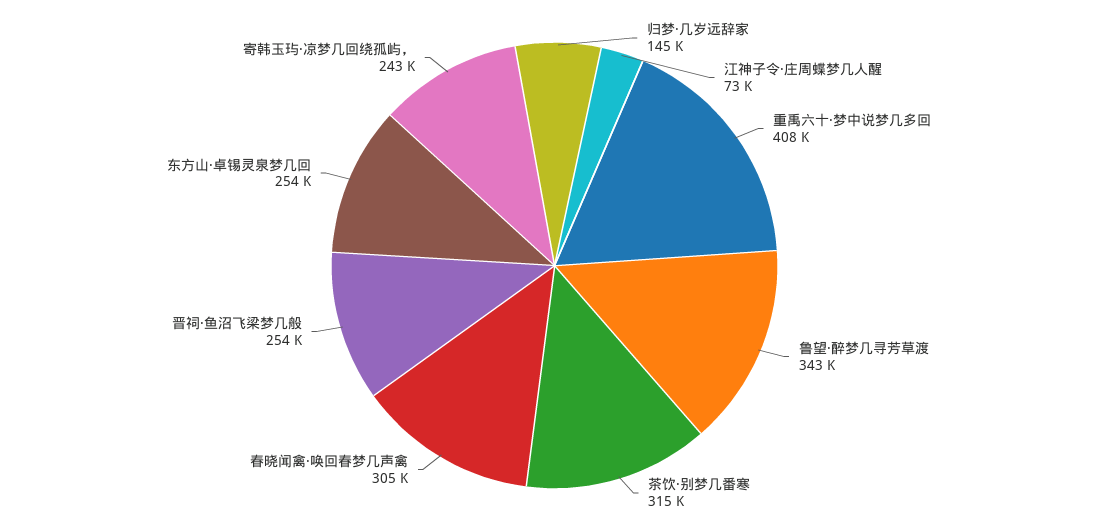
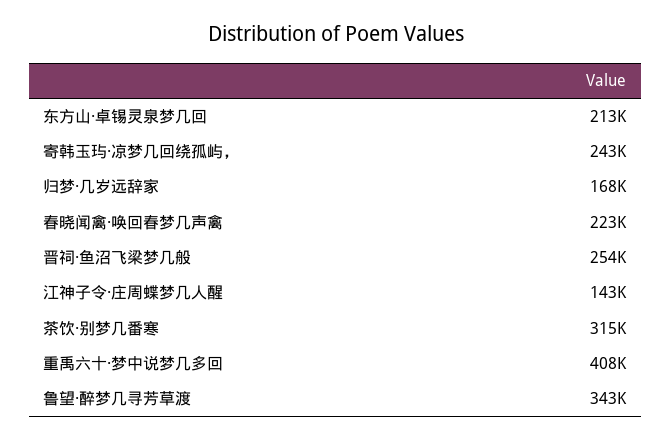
  {
-   "归梦·几岁远辞家": 145000,
+   "归梦·几岁远辞家": 168000,
-   "江神子令·庄周蝶梦几人醒": 73000,
+   "江神子令·庄周蝶梦几人醒": 143000,
    "重禹六十·梦中说梦几多回": 408000,
    "鲁望·醉梦几寻芳草渡": 343000,
    "茶饮·别梦几番寒": 315000,
-   "春晓闻禽·唤回春梦几声禽": 305000,
+   "春晓闻禽·唤回春梦几声禽": 223000,
    "晋祠·鱼沼飞梁梦几般": 254000,
-   "东方山·卓锡灵泉梦几回": 254000,
+   "东方山·卓锡灵泉梦几回": 213000,
    "寄韩玉玙·凉梦几回绕孤屿，": 243000
  }

